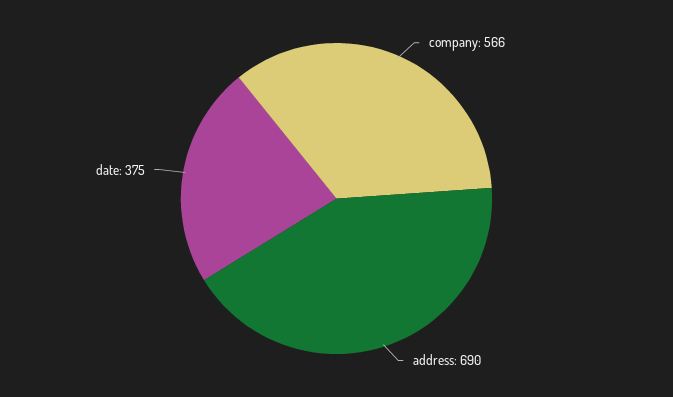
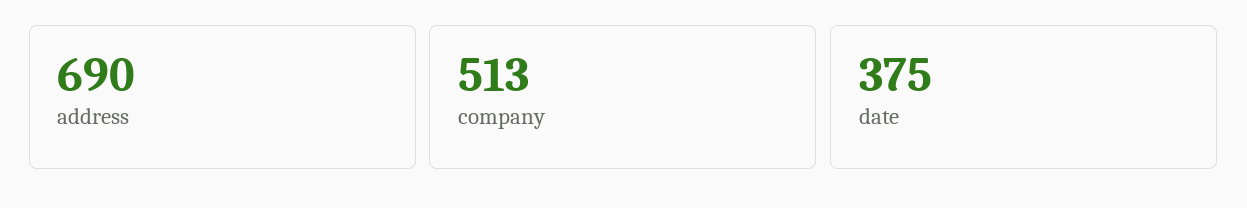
  {
-   "company": 566,
+   "company": 513,
    "address": 690,
    "date": 375
  }

